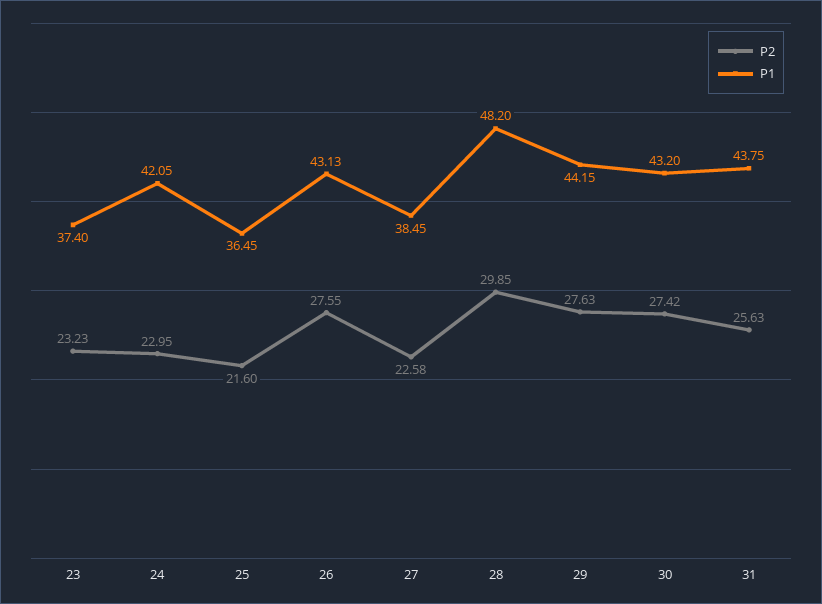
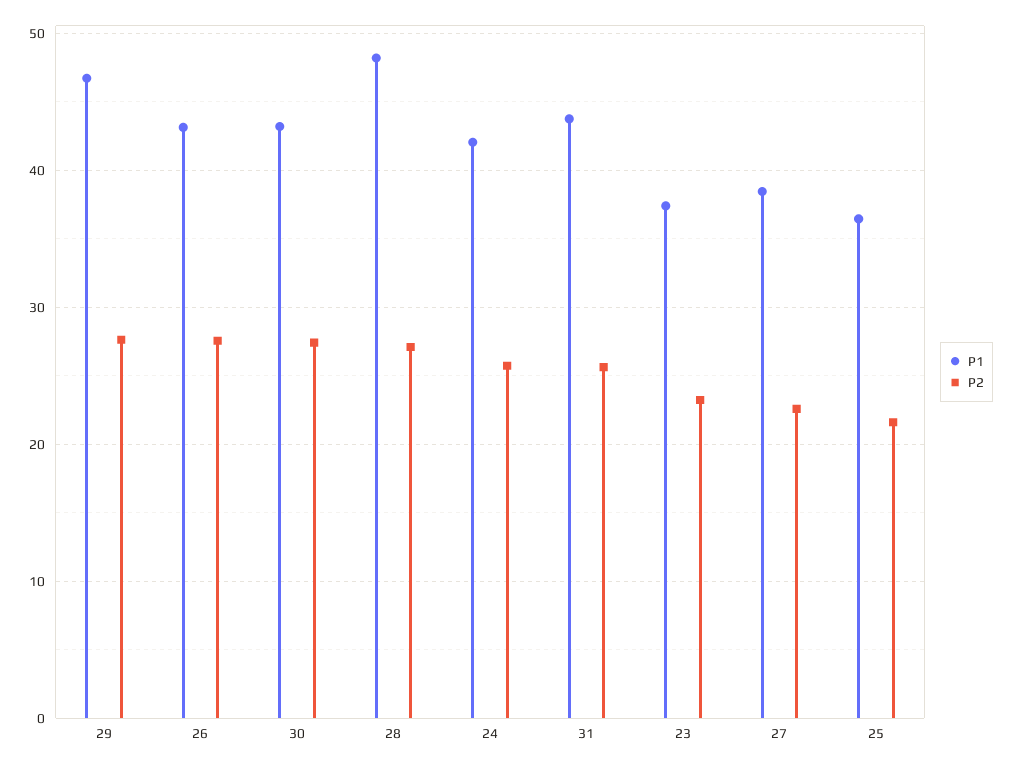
  {
    "P2": {
      "23": 23.23,
-     "24": 22.95,
+     "24": 26,
      "25": 21.6,
      "26": 27.55,
      "27": 22.58,
-     "28": 29.85,
+     "28": 27,
      "29": 27.63,
      "30": 27.42,
      "31": 25.63
    },
    "P1": {
      "23": 37.4,
      "24": 42.05,
      "25": 36.45,
      "26": 43.13,
      "27": 38.45,
      "28": 48.2,
-     "29": 44.15,
+     "29": 47,
      "30": 43.2,
      "31": 43.75
    }
  }

